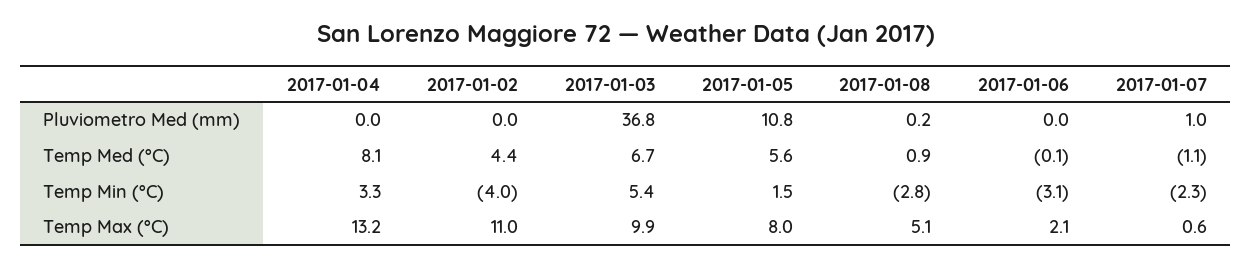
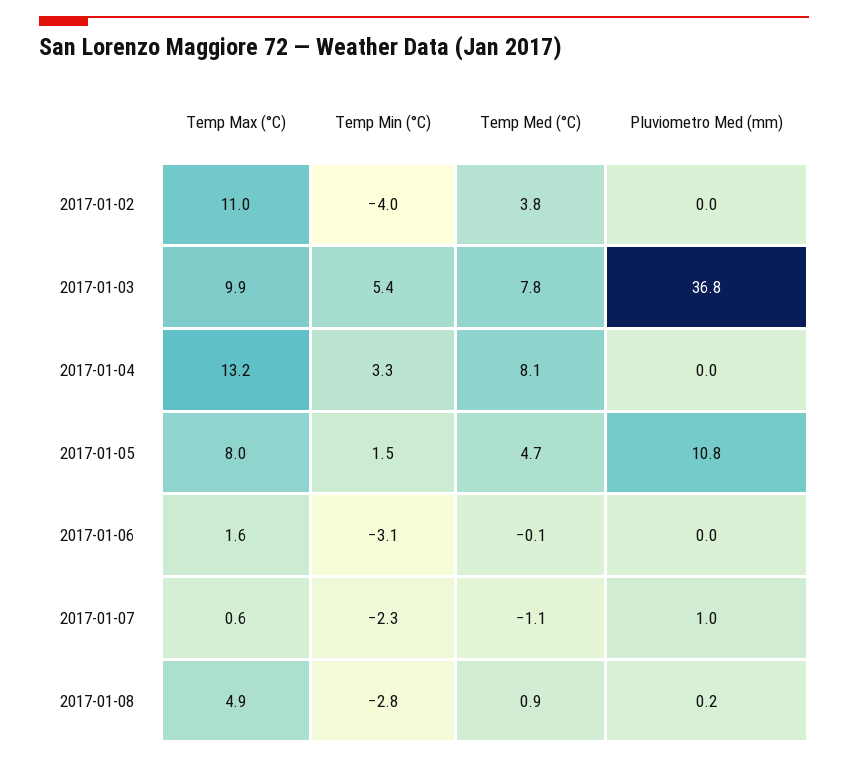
  {
    "2017-01-04": {
      "Pluviometro Med (mm)": 0,
      "Temp Med (°C)": 8.1,
      "Temp Min (°C)": 3.3,
      "Temp Max (°C)": 13.2
    },
    "2017-01-02": {
      "Pluviometro Med (mm)": 0,
-     "Temp Med (°C)": 4.4,
+     "Temp Med (°C)": 3.8,
      "Temp Min (°C)": -4,
      "Temp Max (°C)": 11
    },
    "2017-01-03": {
      "Pluviometro Med (mm)": 36.8,
-     "Temp Med (°C)": 6.7,
+     "Temp Med (°C)": 7.8,
      "Temp Min (°C)": 5.4,
      "Temp Max (°C)": 9.9
    },
    "2017-01-05": {
      "Pluviometro Med (mm)": 10.8,
-     "Temp Med (°C)": 5.6,
+     "Temp Med (°C)": 4.7,
      "Temp Min (°C)": 1.5,
      "Temp Max (°C)": 8
    },
    "2017-01-08": {
      "Pluviometro Med (mm)": 0.2,
      "Temp Med (°C)": 0.9,
      "Temp Min (°C)": -2.8,
-     "Temp Max (°C)": 5.1
+     "Temp Max (°C)": 4.9
    },
    "2017-01-06": {
      "Pluviometro Med (mm)": 0,
      "Temp Med (°C)": -0.1,
      "Temp Min (°C)": -3.1,
-     "Temp Max (°C)": 2.1
+     "Temp Max (°C)": 1.6
    },
    "2017-01-07": {
      "Pluviometro Med (mm)": 1,
      "Temp Med (°C)": -1.1,
      "Temp Min (°C)": -2.3,
      "Temp Max (°C)": 0.6
    }
  }

